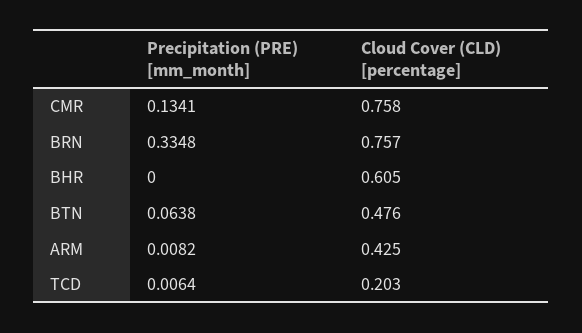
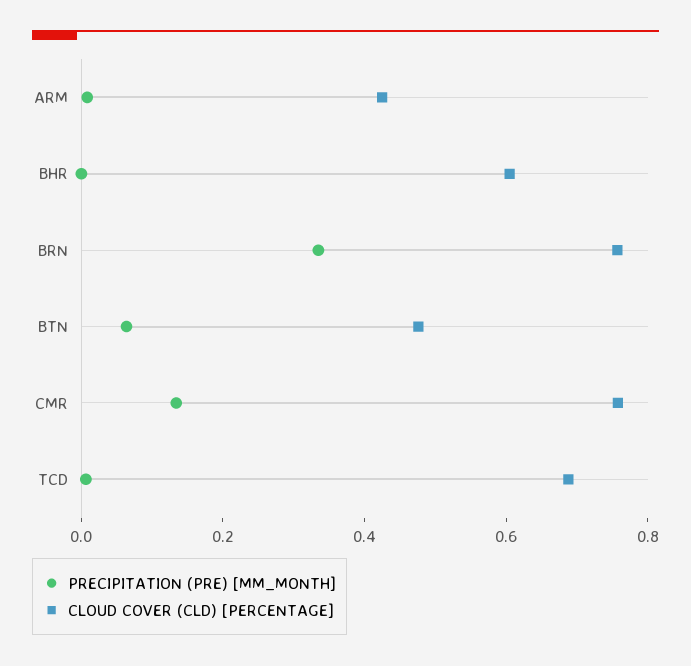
  {
    "Precipitation (PRE) [mm_month]": {
      "CMR": 0.1341,
      "BRN": 0.3348,
      "BHR": 0,
      "BTN": 0.0638,
      "ARM": 0.0082,
      "TCD": 0.0064
    },
    "Cloud Cover (CLD) [percentage]": {
      "CMR": 0.758,
      "BRN": 0.757,
      "BHR": 0.605,
      "BTN": 0.476,
      "ARM": 0.425,
-     "TCD": 0.203
+     "TCD": 0.7
    }
  }

